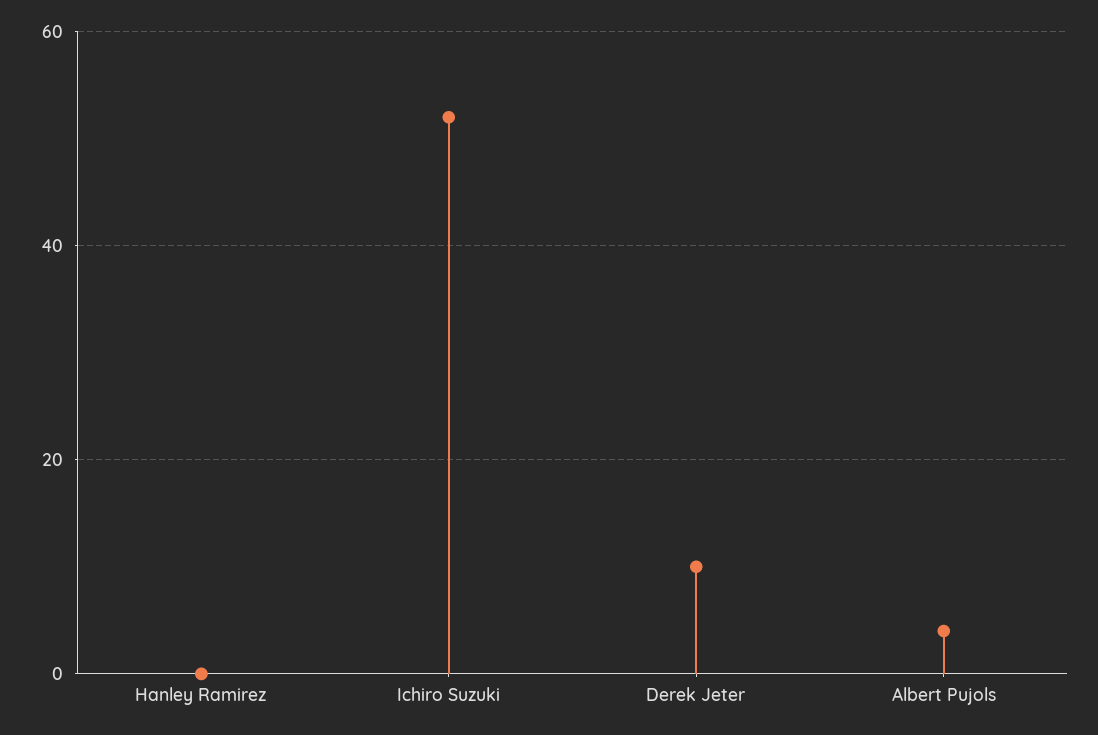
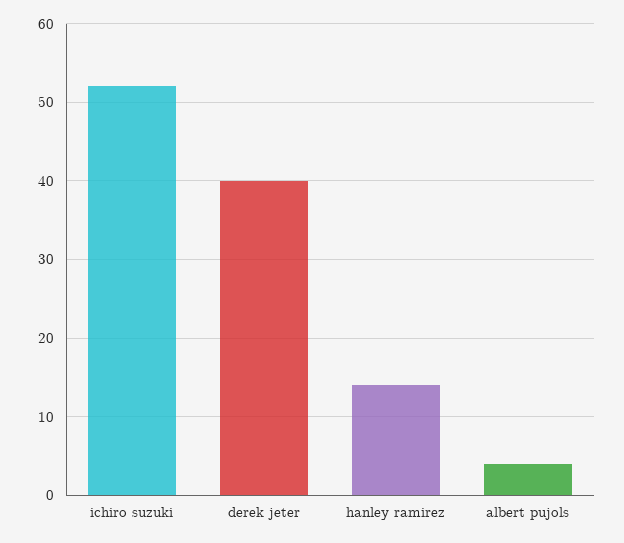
  {
-   "Hanley Ramirez": 0,
+   "Hanley Ramirez": 14,
    "Ichiro Suzuki": 52,
-   "Derek Jeter": 10,
+   "Derek Jeter": 40,
    "Albert Pujols": 4
  }

